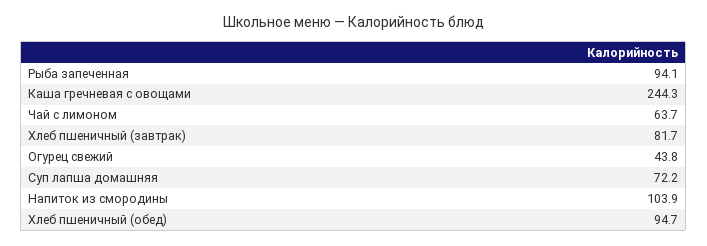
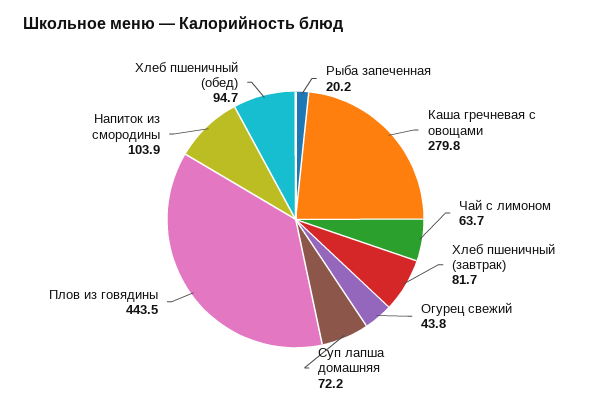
  {
-   "Рыба запеченная": 94.1,
+   "Рыба запеченная": 20.2,
-   "Каша гречневая с овощами": 244.3,
+   "Каша гречневая с овощами": 279.8,
    "Чай с лимоном": 63.7,
    "Хлеб пшеничный (завтрак)": 81.7,
    "Огурец свежий": 43.8,
    "Суп лапша домашняя": 72.2,
    "Напиток из смородины": 103.9,
-   "Хлеб пшеничный (обед)": 94.7
+   "Хлеб пшеничный (обед)": 94.7,
+   "Плов из говядины": 443.5
  }

